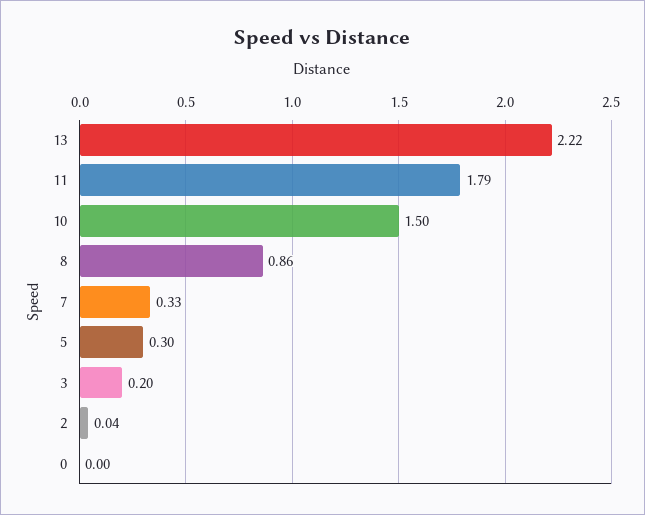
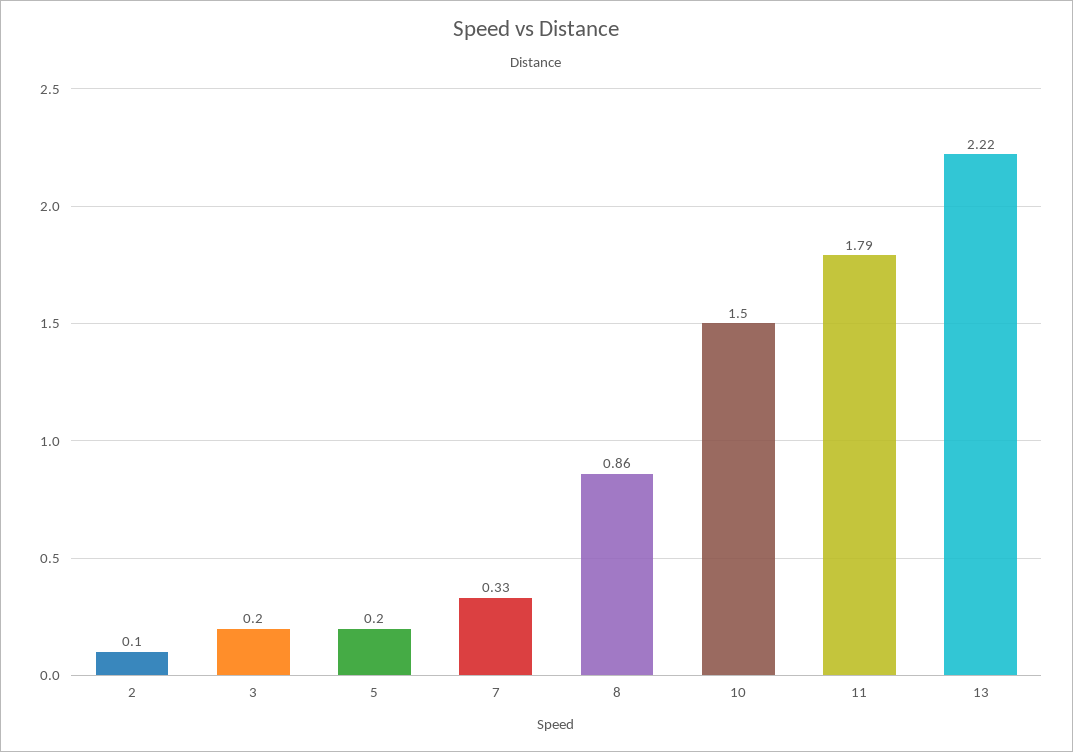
  {
    "13": 2.22,
    "11": 1.79,
    "10": 1.5,
    "8": 0.86,
    "7": 0.33,
-   "5": 0.3,
+   "5": 0.2,
    "3": 0.2,
-   "2": 0.04,
+   "2": 0.1
-   "0": 0
  }

